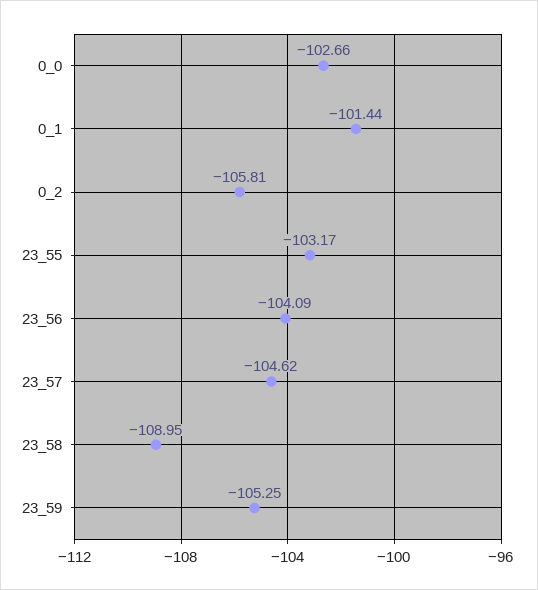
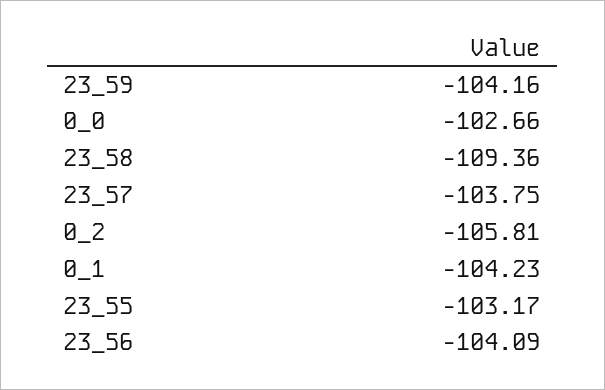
  {
    "0_0": -102.66,
-   "0_1": -101.44,
+   "0_1": -104.23,
    "0_2": -105.81,
    "23_55": -103.17,
    "23_56": -104.09,
-   "23_57": -104.62,
+   "23_57": -103.75,
-   "23_58": -108.95,
+   "23_58": -109.36,
-   "23_59": -105.25
+   "23_59": -104.16
  }

